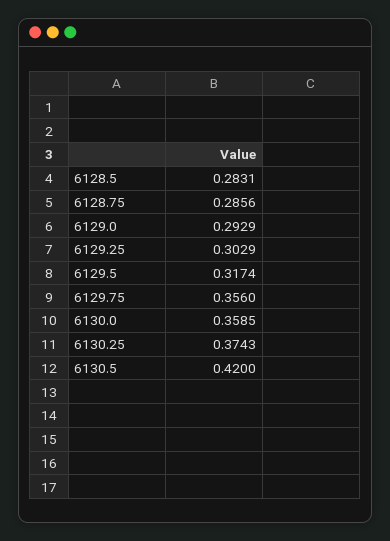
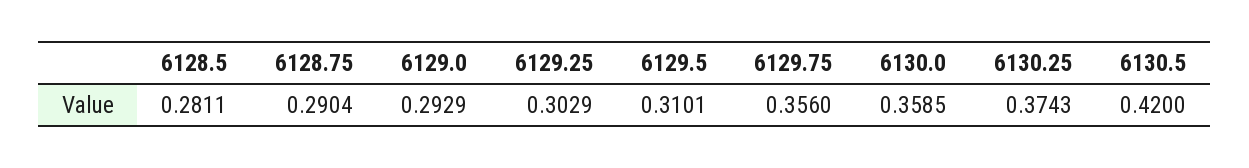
  {
-   "6128.5": 0.2831,
+   "6128.5": 0.2811,
-   "6128.75": 0.2856,
+   "6128.75": 0.2904,
    "6129.0": 0.2929,
    "6129.25": 0.3029,
-   "6129.5": 0.3174,
+   "6129.5": 0.3101,
    "6129.75": 0.356,
    "6130.0": 0.3585,
    "6130.25": 0.3743,
    "6130.5": 0.42
  }

